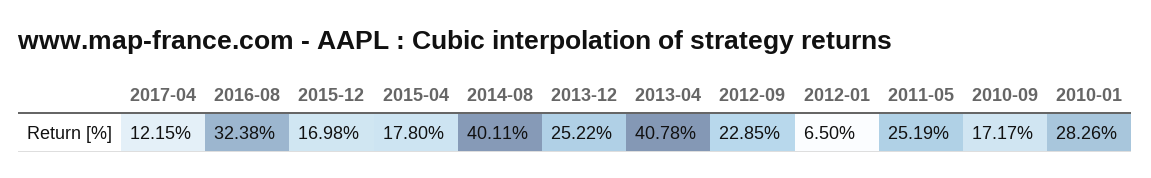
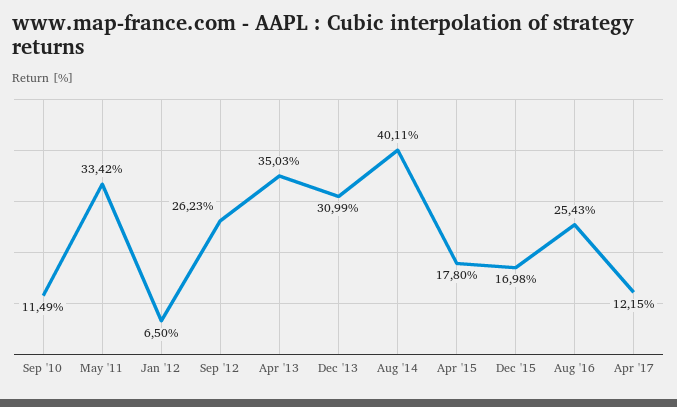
  {
    "2017-04": 12.15,
-   "2016-08": 32.38,
+   "2016-08": 25.43,
    "2015-12": 16.98,
    "2015-04": 17.8,
    "2014-08": 40.11,
-   "2013-12": 25.22,
+   "2013-12": 30.99,
-   "2013-04": 40.78,
+   "2013-04": 35.03,
-   "2012-09": 22.85,
+   "2012-09": 26.23,
    "2012-01": 6.5,
-   "2011-05": 25.19,
+   "2011-05": 33.42,
-   "2010-09": 17.17,
+   "2010-09": 11.49
-   "2010-01": 28.26
  }

